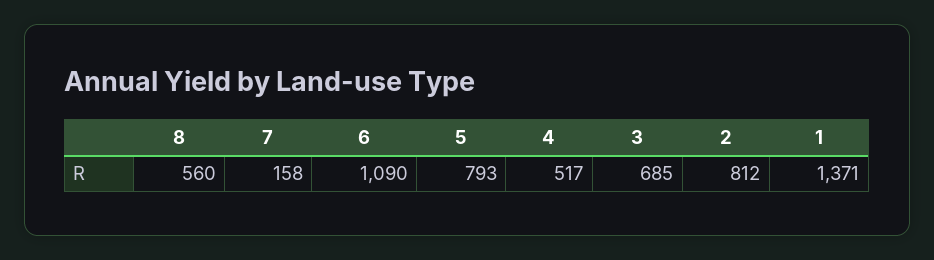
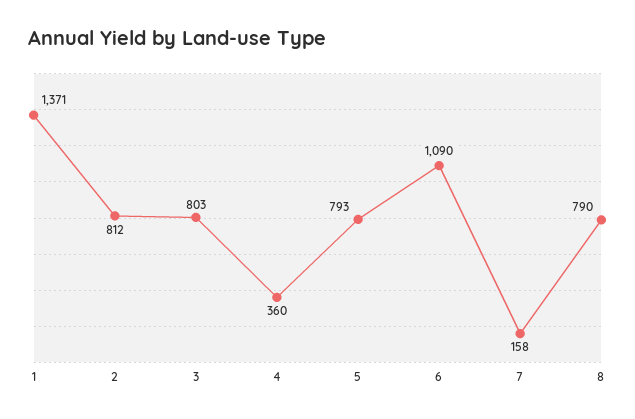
  {
-   "8": 560,
+   "8": 790,
    "7": 158,
    "6": 1090,
    "5": 793,
-   "4": 517,
+   "4": 360,
-   "3": 685,
+   "3": 803,
    "2": 812,
    "1": 1371
  }

